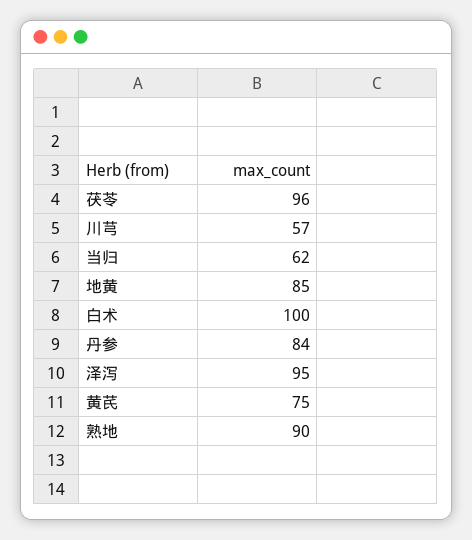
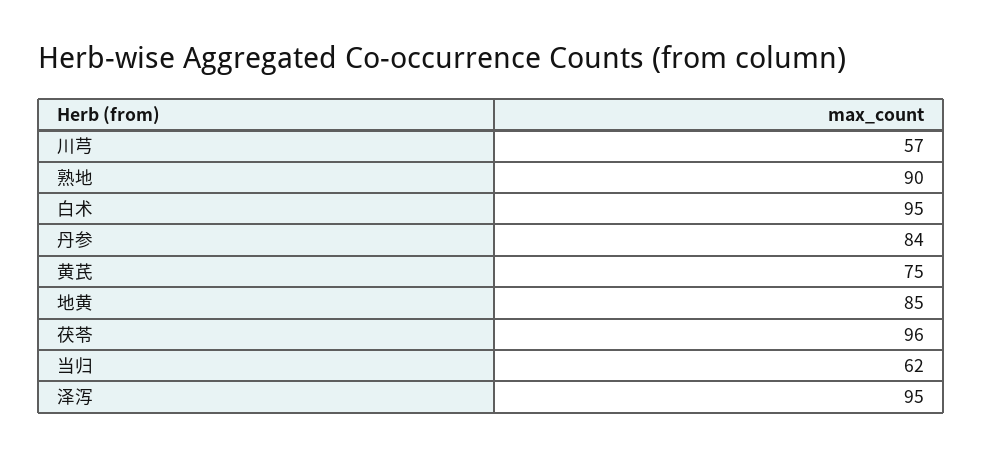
  {
    "茯苓": 96,
    "川芎": 57,
    "当归": 62,
    "地黄": 85,
-   "白术": 100,
+   "白术": 95,
    "丹参": 84,
    "泽泻": 95,
    "黄芪": 75,
    "熟地": 90
  }

